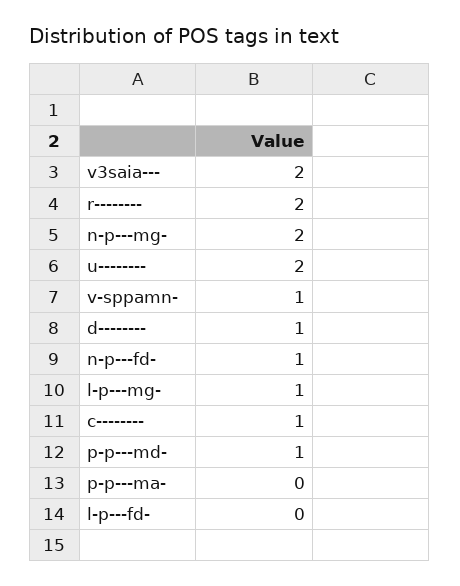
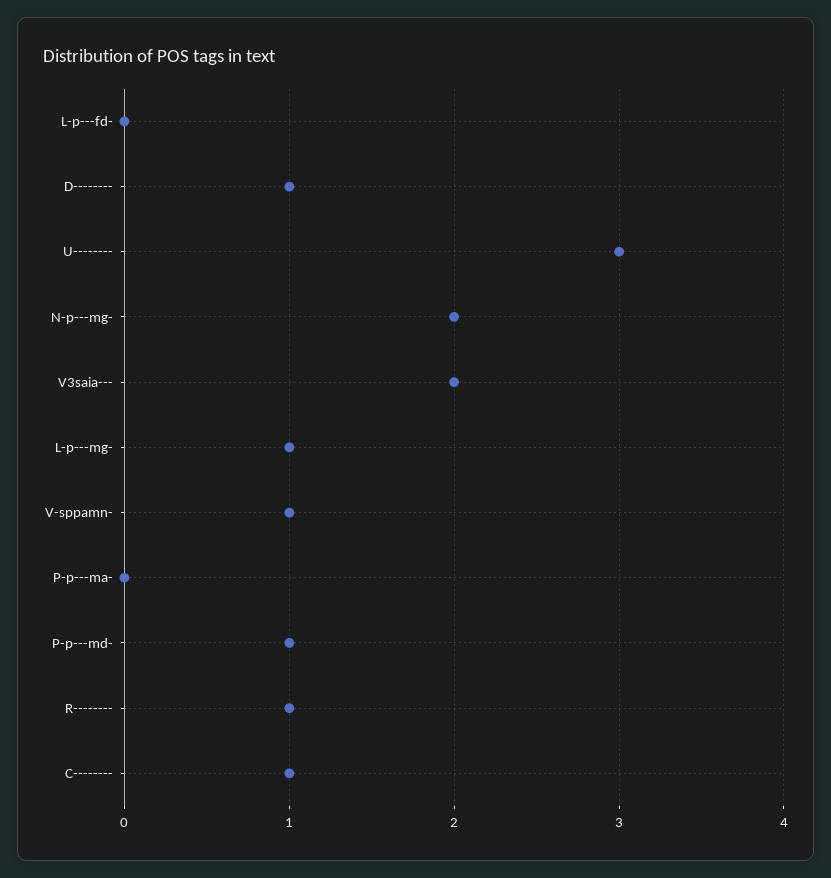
  {
    "v3saia---": 2,
-   "r--------": 2,
+   "r--------": 1,
    "n-p---mg-": 2,
-   "u--------": 2,
+   "u--------": 3,
    "v-sppamn-": 1,
    "d--------": 1,
-   "n-p---fd-": 1,
    "l-p---mg-": 1,
    "c--------": 1,
    "p-p---md-": 1,
    "p-p---ma-": 0,
    "l-p---fd-": 0
  }

